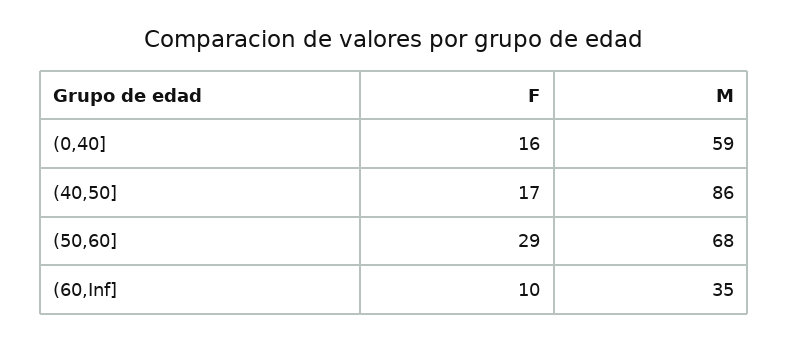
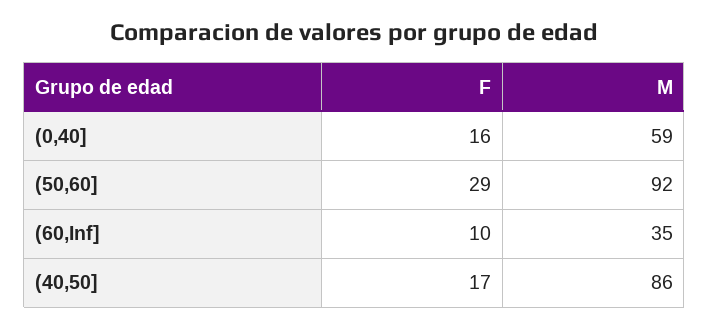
  {
    "F": {
      "(0,40]": 16,
      "(40,50]": 17,
      "(50,60]": 29,
      "(60,Inf]": 10
    },
    "M": {
      "(0,40]": 59,
      "(40,50]": 86,
-     "(50,60]": 68,
+     "(50,60]": 92,
      "(60,Inf]": 35
    }
  }

